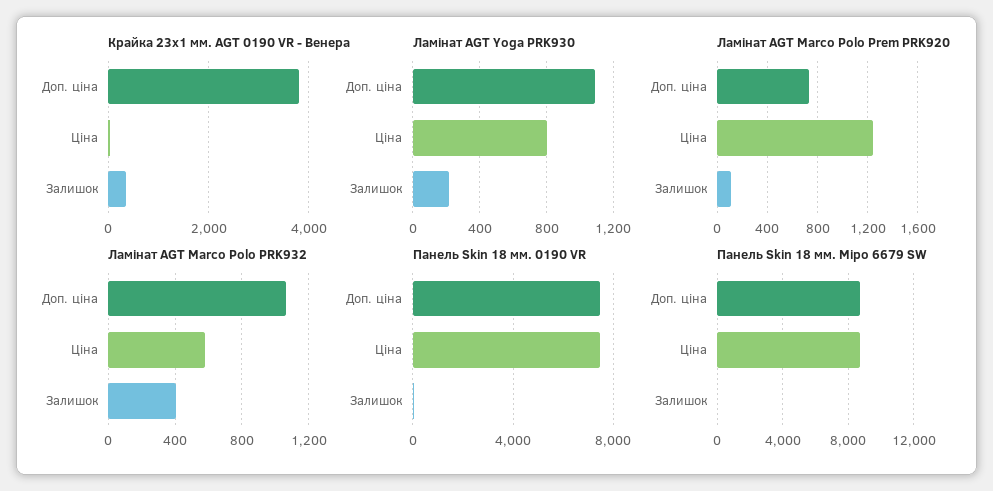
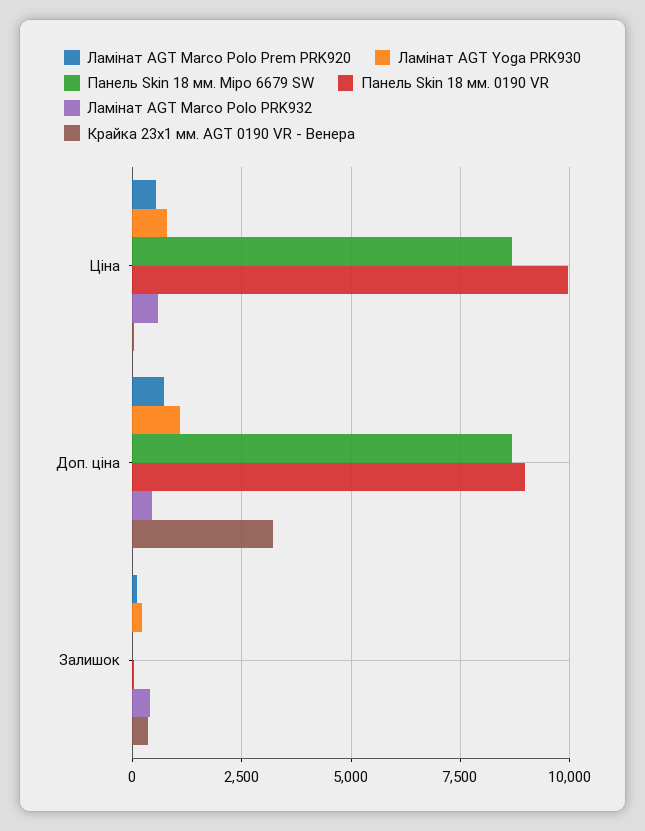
  {
    "Крайка 23x1 мм. AGT 0190 VR - Венера": {
-     "Доп. ціна": 3800,
+     "Доп. ціна": 3250,
      "Ціна": 0,
      "Залишок": 400
    },
    "Ламінат AGT Yoga PRK930": {
      "Доп. ціна": 1100,
      "Ціна": 800,
      "Залишок": 200
    },
    "Ламінат AGT Marco Polo Prem PRK920": {
      "Доп. ціна": 750,
-     "Ціна": 1250,
+     "Ціна": 500,
      "Залишок": 100
    },
    "Ламінат AGT Marco Polo PRK932": {
-     "Доп. ціна": 1050,
+     "Доп. ціна": 500,
      "Ціна": 600,
      "Залишок": 400
    },
    "Панель Skin 18 мм. 0190 VR": {
-     "Доп. ціна": 7500,
+     "Доп. ціна": 9000,
-     "Ціна": 7500,
+     "Ціна": 10000,
      "Залишок": 0
    },
    "Панель Skin 18 мм. Міро 6679 SW": {
      "Доп. ціна": 8750,
      "Ціна": 8750,
      "Залишок": 0
    }
  }

